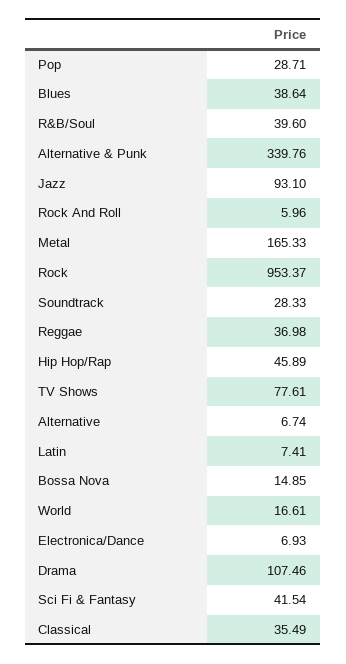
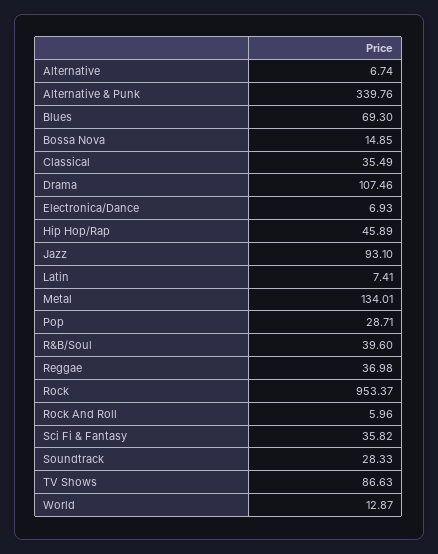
  {
    "Pop": 28.71,
-   "Blues": 38.64,
+   "Blues": 69.3,
    "R&B/Soul": 39.6,
    "Alternative & Punk": 339.76,
    "Jazz": 93.1,
    "Rock And Roll": 5.96,
-   "Metal": 165.33,
+   "Metal": 134.01,
    "Rock": 953.37,
    "Soundtrack": 28.33,
    "Reggae": 36.98,
    "Hip Hop/Rap": 45.89,
-   "TV Shows": 77.61,
+   "TV Shows": 86.63,
    "Alternative": 6.74,
    "Latin": 7.41,
    "Bossa Nova": 14.85,
-   "World": 16.61,
+   "World": 12.87,
    "Electronica/Dance": 6.93,
    "Drama": 107.46,
-   "Sci Fi & Fantasy": 41.54,
+   "Sci Fi & Fantasy": 35.82,
    "Classical": 35.49
  }

